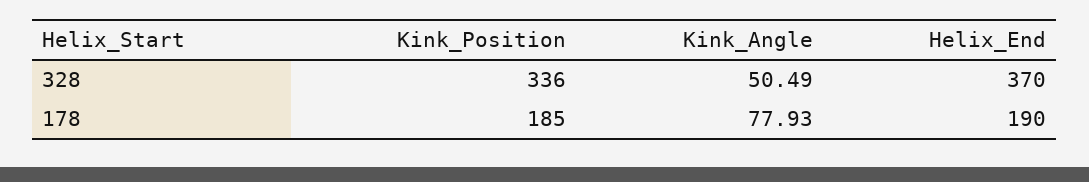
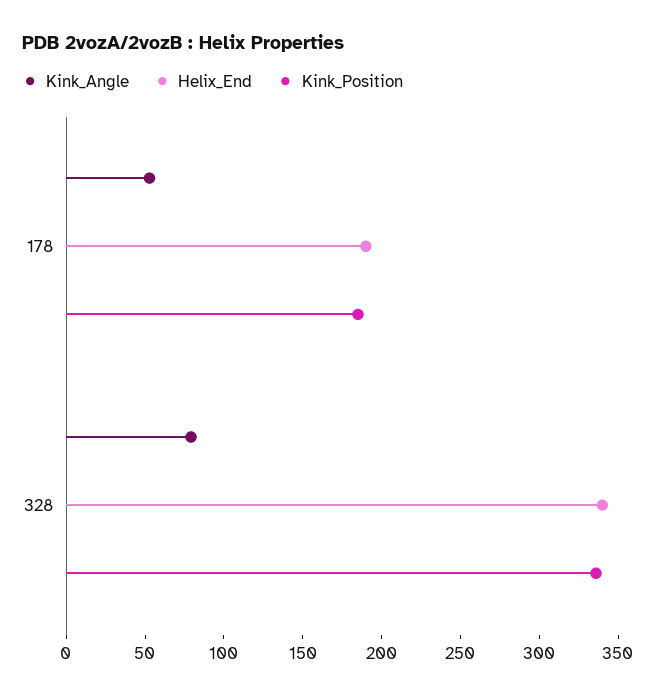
  {
    "Kink_Position": {
      "328": 336,
      "178": 185
    },
    "Kink_Angle": {
-     "328": 50.49,
+     "328": 80,
-     "178": 77.93
+     "178": 50
    },
    "Helix_End": {
-     "328": 370,
+     "328": 340,
      "178": 190
    }
  }

